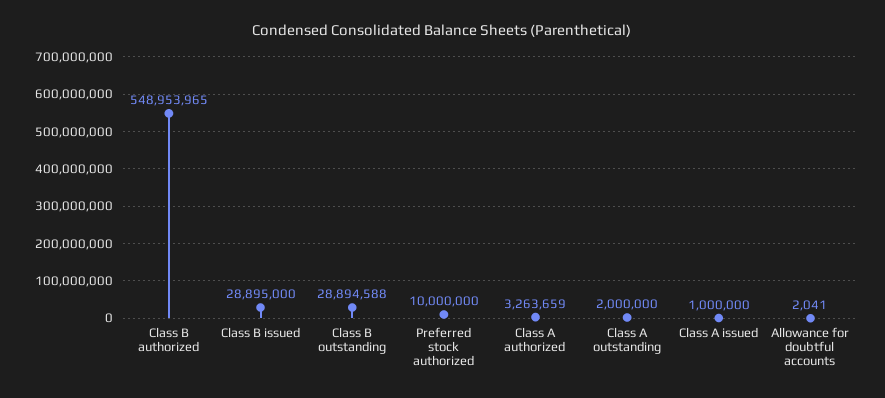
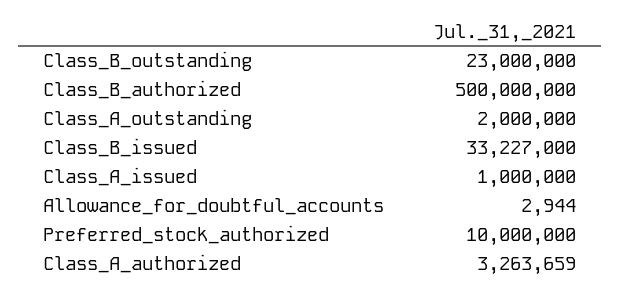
  {
-   "Class B authorized": 548953965,
+   "Class B authorized": 500000000,
-   "Class B issued": 28895000,
+   "Class B issued": 33227000,
-   "Class B outstanding": 28894588,
+   "Class B outstanding": 23000000,
    "Preferred stock authorized": 10000000,
    "Class A authorized": 3263659,
    "Class A outstanding": 2000000,
    "Class A issued": 1000000,
-   "Allowance for doubtful accounts": 2041
+   "Allowance for doubtful accounts": 2944
  }

